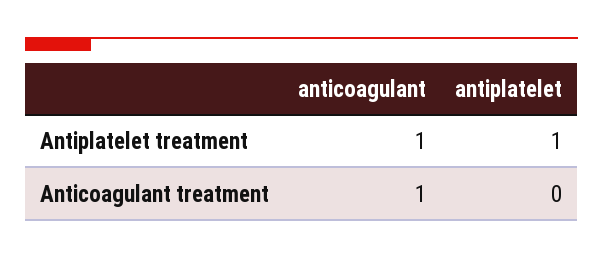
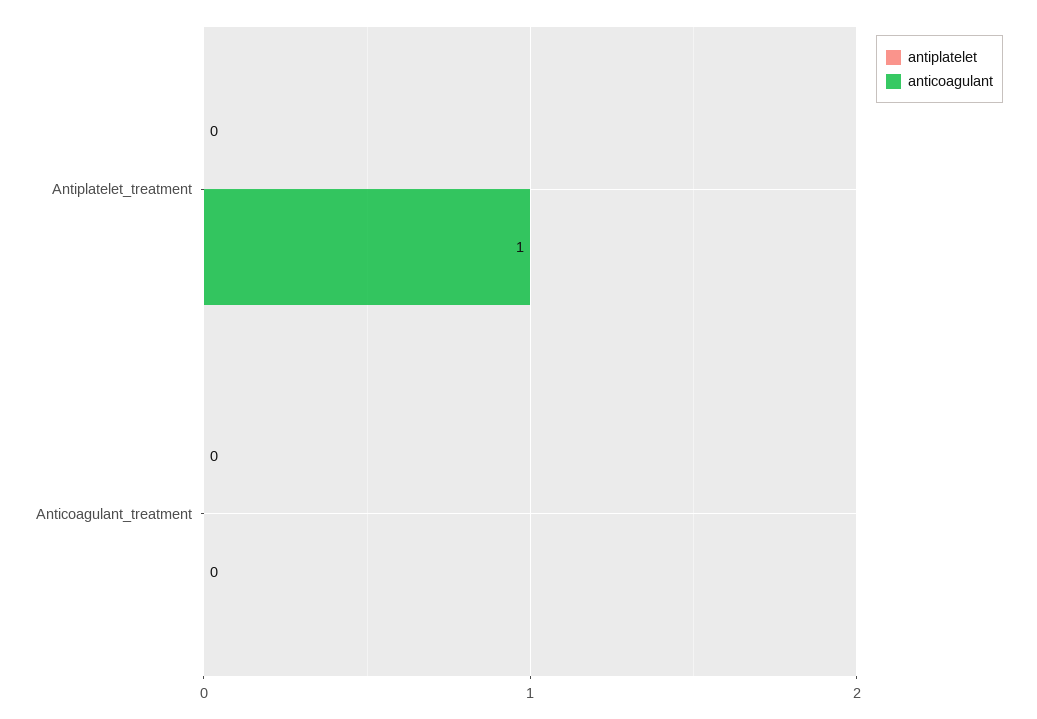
  {
    "anticoagulant": {
      "Antiplatelet treatment": 1,
-     "Anticoagulant treatment": 1
+     "Anticoagulant treatment": 0
    },
    "antiplatelet": {
-     "Antiplatelet treatment": 1,
+     "Antiplatelet treatment": 0,
      "Anticoagulant treatment": 0
    }
  }

